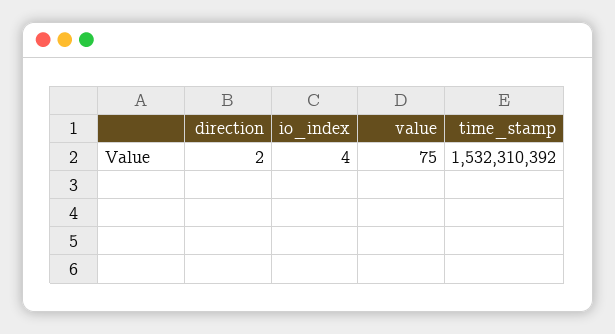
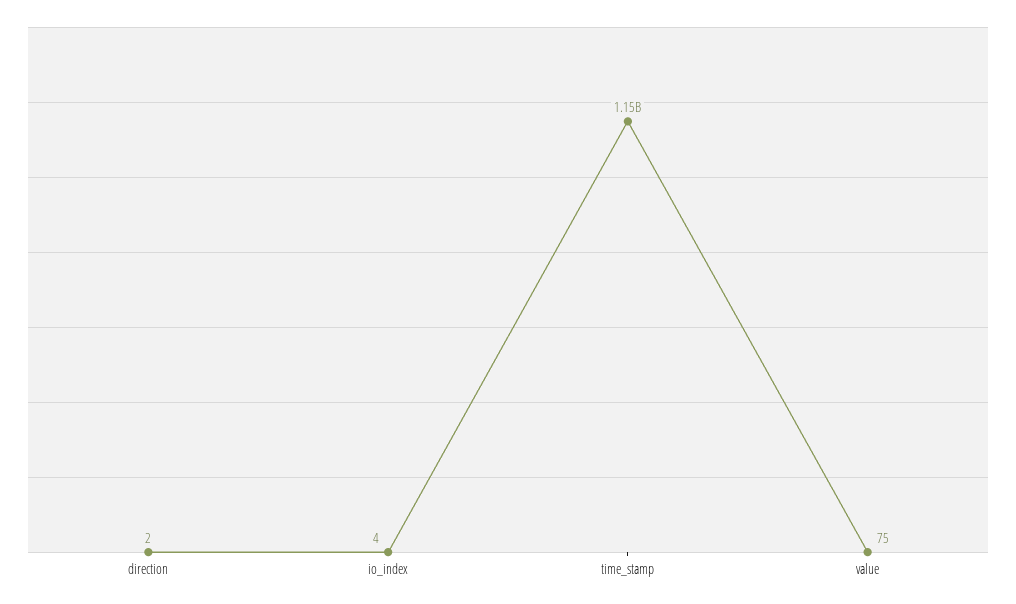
  {
    "direction": 2,
    "io_index": 4,
    "value": 75,
-   "time_stamp": 1532310392
+   "time_stamp": 1150000000
  }

